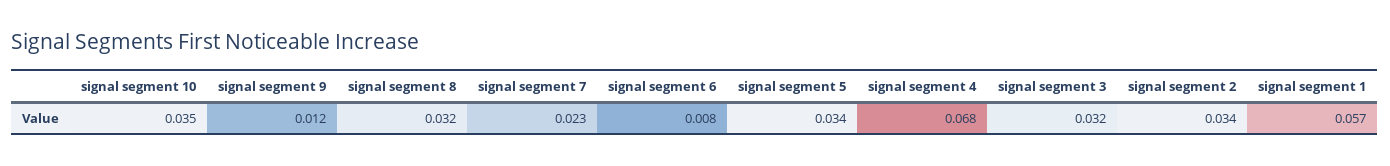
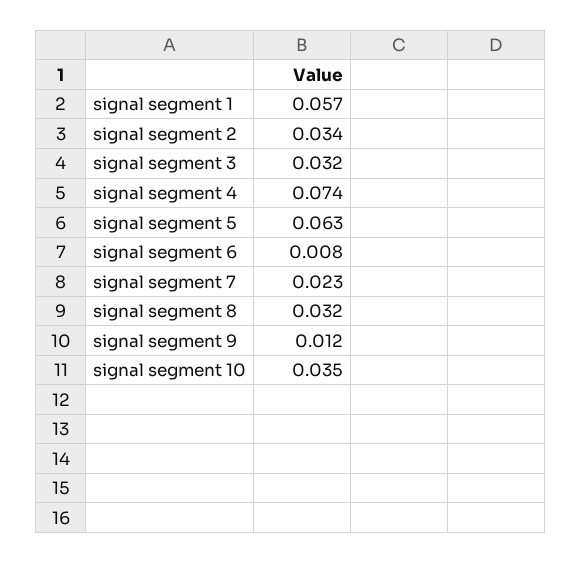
  {
    "signal segment 10": 0.035,
    "signal segment 9": 0.012,
    "signal segment 8": 0.032,
    "signal segment 7": 0.023,
    "signal segment 6": 0.008,
-   "signal segment 5": 0.034,
+   "signal segment 5": 0.063,
-   "signal segment 4": 0.068,
+   "signal segment 4": 0.074,
    "signal segment 3": 0.032,
    "signal segment 2": 0.034,
    "signal segment 1": 0.057
  }

